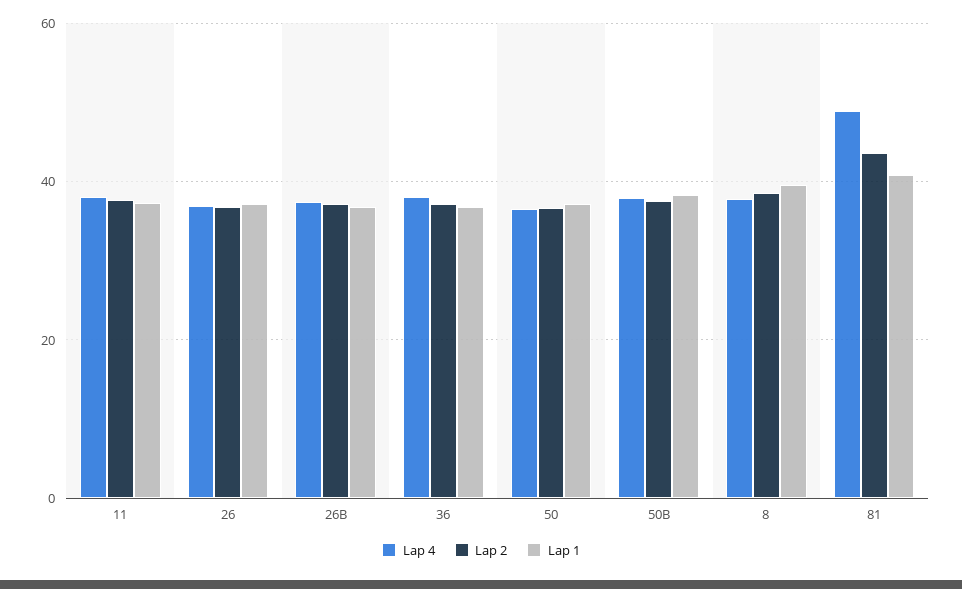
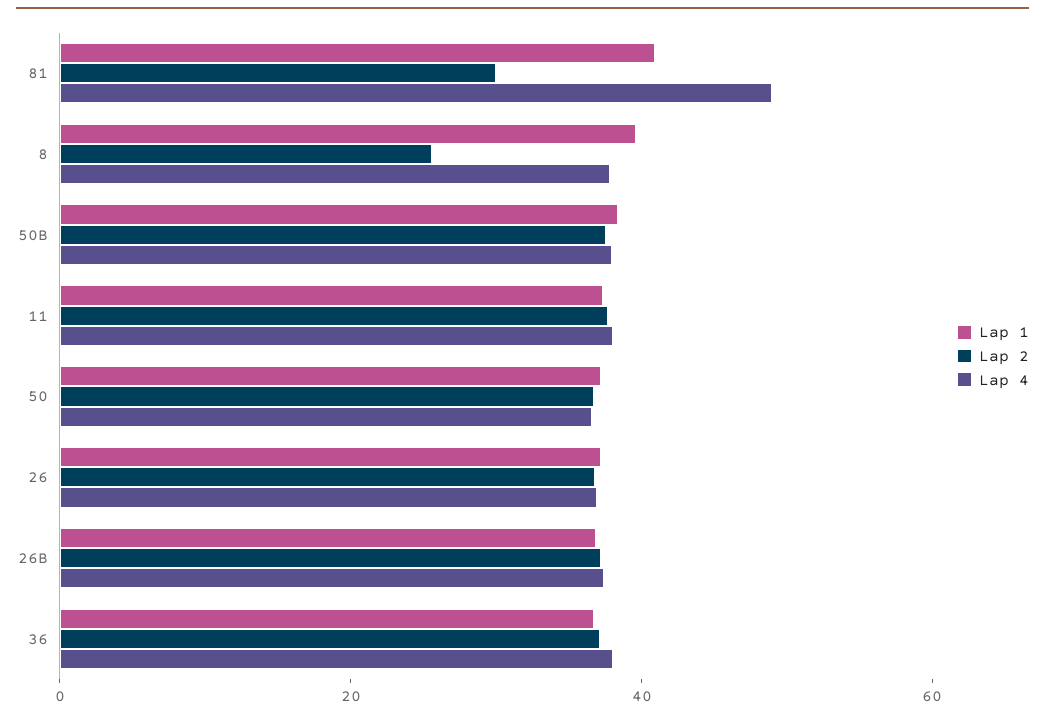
  {
    "Lap 4": {
      "11": 38,
      "26": 36,
      "26B": 38,
      "36": 38,
      "50": 36,
      "50B": 38,
      "8": 38,
      "81": 48
    },
    "Lap 2": {
      "11": 38,
      "26": 36,
      "26B": 38,
      "36": 38,
      "50": 36,
      "50B": 38,
-     "8": 38,
+     "8": 25,
-     "81": 44
+     "81": 30
    },
    "Lap 1": {
      "11": 38,
      "26": 38,
      "26B": 36,
      "36": 36,
      "50": 38,
      "50B": 38,
      "8": 40,
      "81": 40
    }
  }

